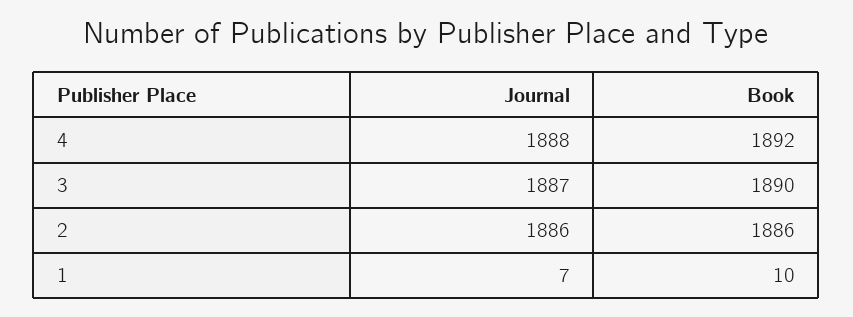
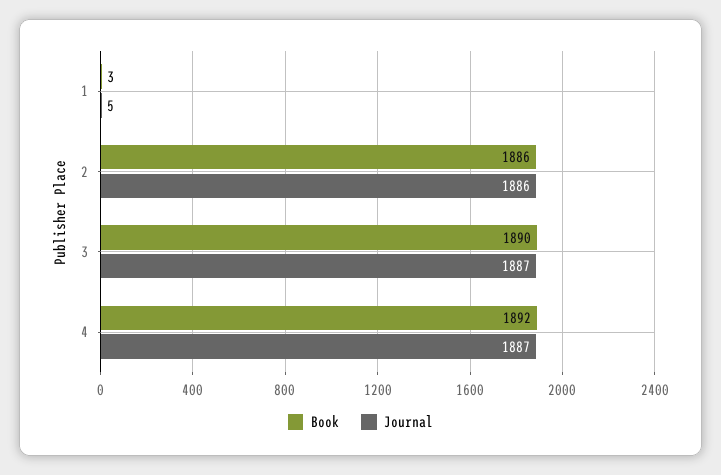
  {
    "Journal": {
-     "4": 1888,
+     "4": 1887,
      "3": 1887,
      "2": 1886,
-     "1": 7
+     "1": 5
    },
    "Book": {
      "4": 1892,
      "3": 1890,
      "2": 1886,
-     "1": 10
+     "1": 3
    }
  }

